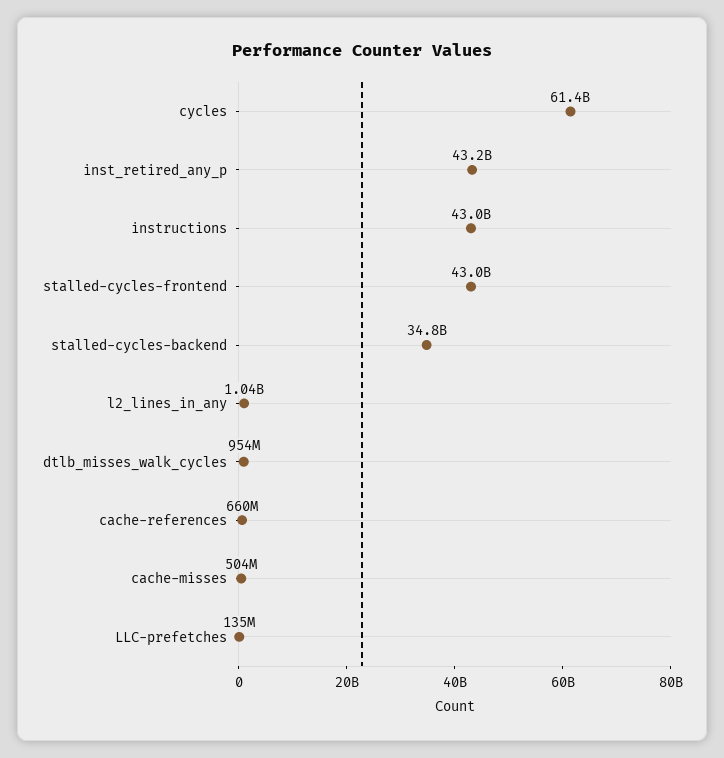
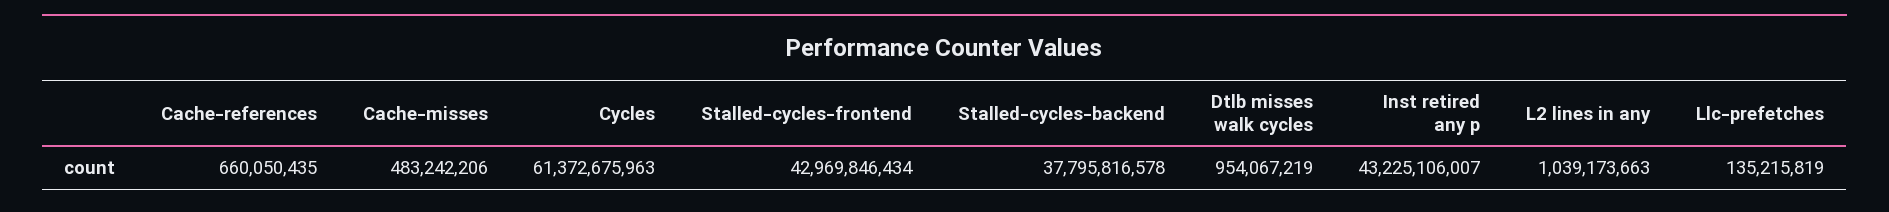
  {
    "cycles": 61372675963,
    "inst_retired_any_p": 43225106007,
-   "instructions": 43000000000,
    "stalled-cycles-frontend": 42969846434,
-   "stalled-cycles-backend": 34800000000,
+   "stalled-cycles-backend": 37795816578,
    "l2_lines_in_any": 1039173663,
    "dtlb_misses_walk_cycles": 954067219,
    "cache-references": 660050435,
-   "cache-misses": 504000000,
+   "cache-misses": 483242206,
    "LLC-prefetches": 135215819
  }

